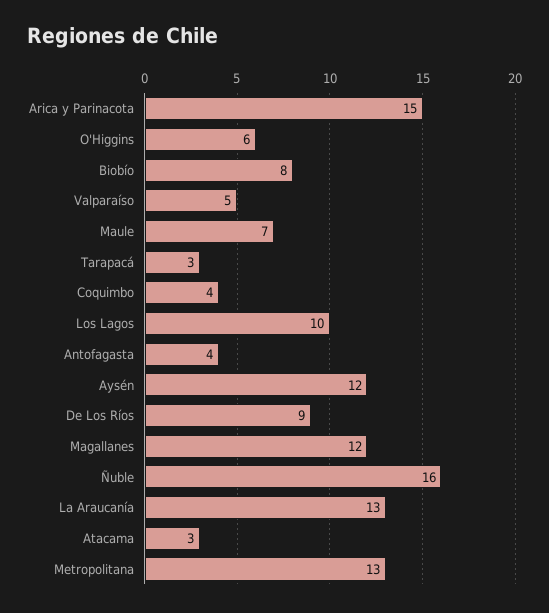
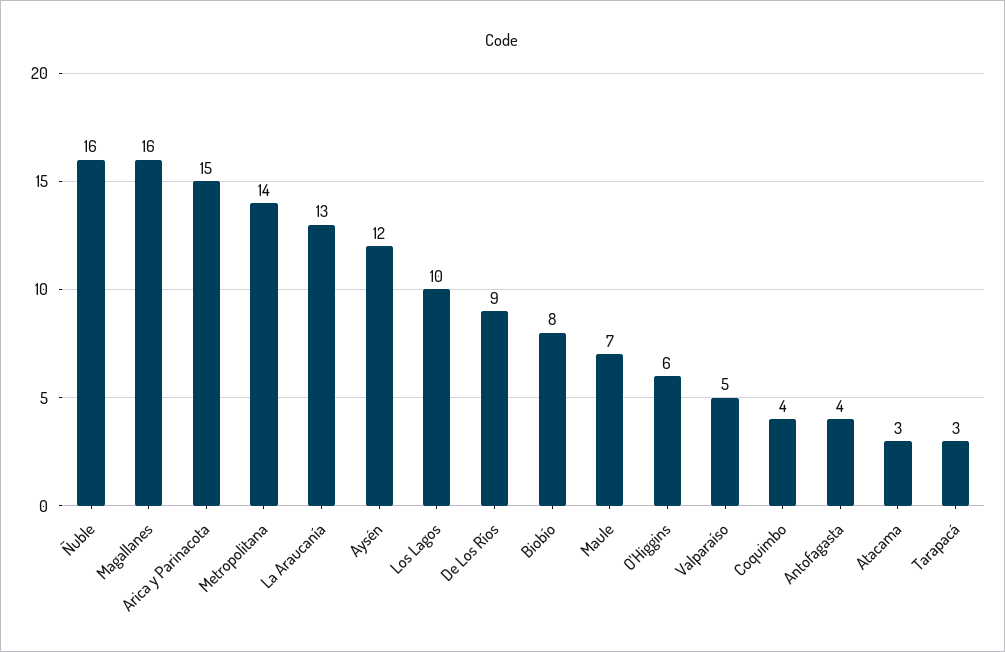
  {
    "Arica y Parinacota": 15,
    "O'Higgins": 6,
    "Biobío": 8,
    "Valparaíso": 5,
    "Maule": 7,
    "Tarapacá": 3,
    "Coquimbo": 4,
    "Los Lagos": 10,
    "Antofagasta": 4,
    "Aysén": 12,
    "De Los Ríos": 9,
-   "Magallanes": 12,
+   "Magallanes": 16,
    "Ñuble": 16,
    "La Araucanía": 13,
    "Atacama": 3,
-   "Metropolitana": 13
+   "Metropolitana": 14
  }

